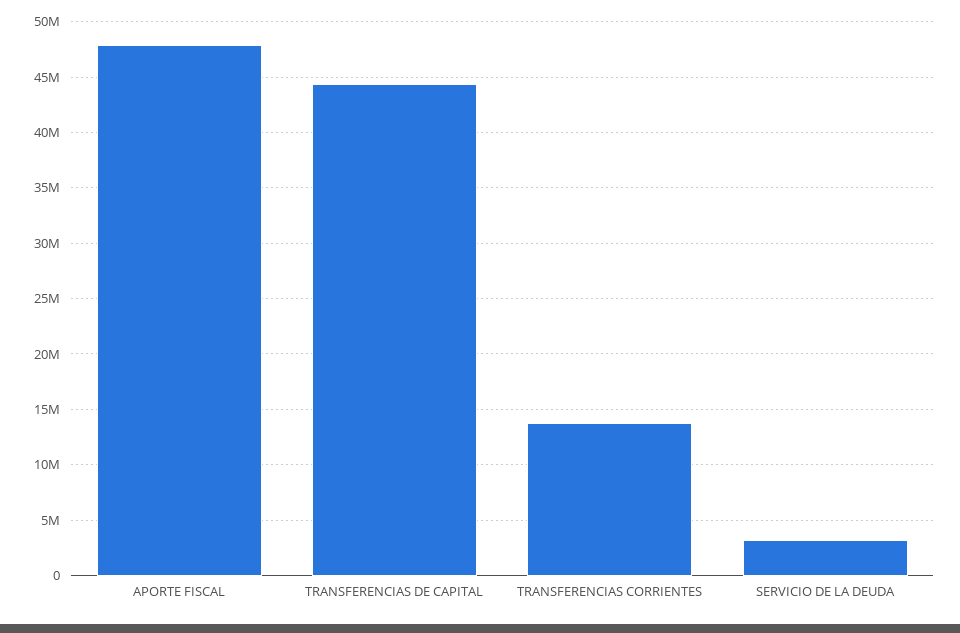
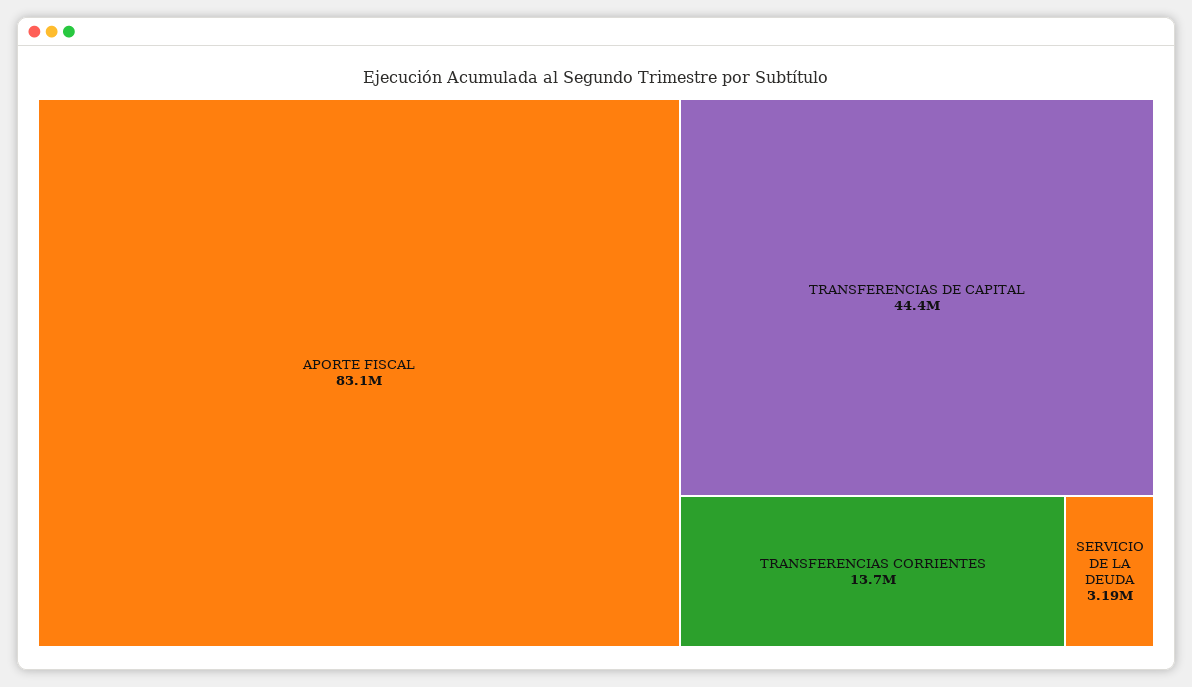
  {
-   "APORTE FISCAL": 48000000,
+   "APORTE FISCAL": 83100000,
    "TRANSFERENCIAS DE CAPITAL": 44400000,
    "TRANSFERENCIAS CORRIENTES": 13700000,
    "SERVICIO DE LA DEUDA": 3190000
  }

